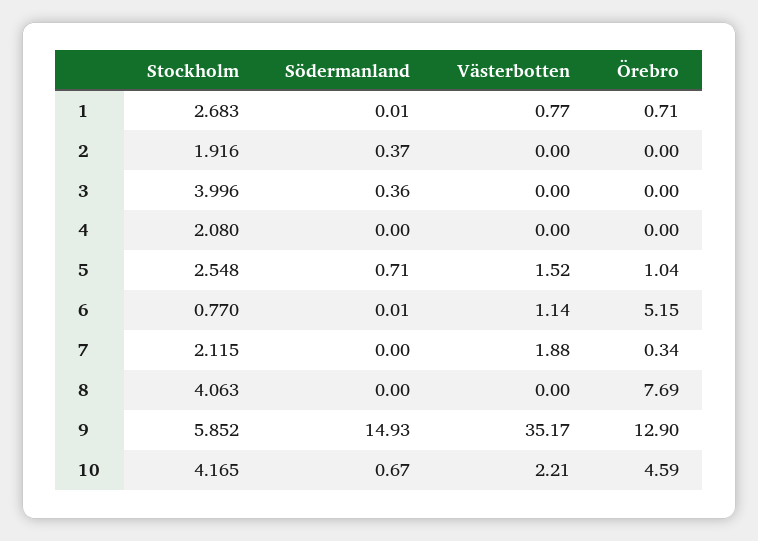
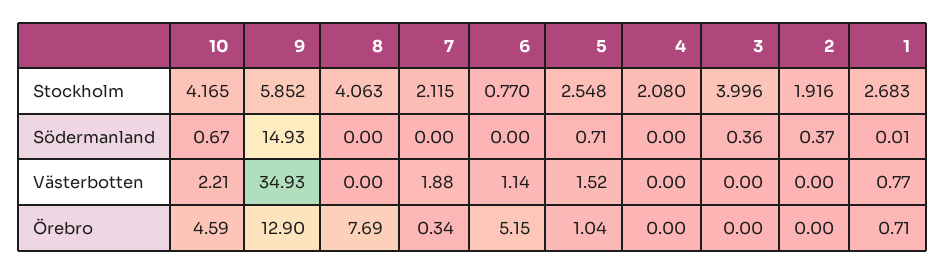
  {
    "Stockholm": {
      "1": 2.683,
      "2": 1.916,
      "3": 3.996,
      "4": 2.08,
      "5": 2.548,
      "6": 0.77,
      "7": 2.115,
      "8": 4.063,
      "9": 5.852,
      "10": 4.165
    },
    "Södermanland": {
      "1": 0.01,
      "2": 0.37,
      "3": 0.36,
      "4": 0,
      "5": 0.71,
-     "6": 0.01,
+     "6": 0,
      "7": 0,
      "8": 0,
      "9": 14.93,
      "10": 0.67
    },
    "Västerbotten": {
      "1": 0.77,
      "2": 0,
      "3": 0,
      "4": 0,
      "5": 1.52,
      "6": 1.14,
      "7": 1.88,
      "8": 0,
-     "9": 35.17,
+     "9": 34.93,
      "10": 2.21
    },
    "Örebro": {
      "1": 0.71,
      "2": 0,
      "3": 0,
      "4": 0,
      "5": 1.04,
      "6": 5.15,
      "7": 0.34,
      "8": 7.69,
      "9": 12.9,
      "10": 4.59
    }
  }

